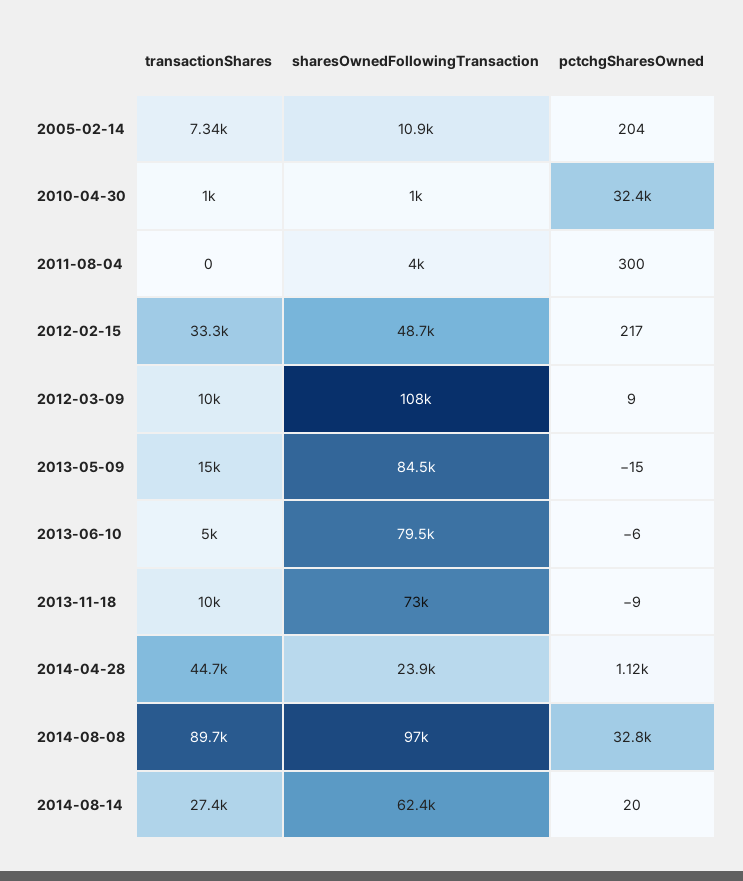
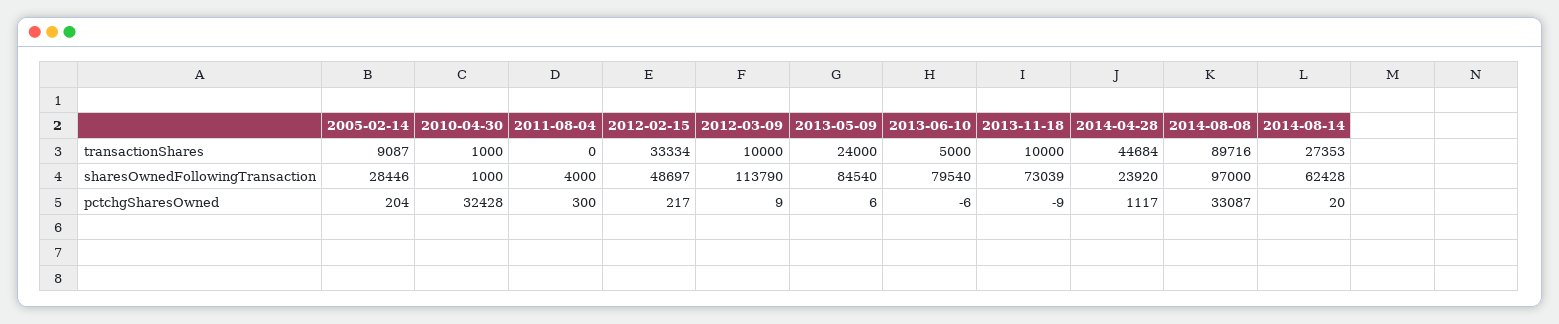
  {
    "transactionShares": {
-     "2005-02-14": 7340,
+     "2005-02-14": 9087,
      "2010-04-30": 1000,
      "2011-08-04": 0,
      "2012-02-15": 33334,
      "2012-03-09": 10000,
-     "2013-05-09": 15000,
+     "2013-05-09": 24000,
      "2013-06-10": 5000,
      "2013-11-18": 10000,
      "2014-04-28": 44684,
      "2014-08-08": 89716,
      "2014-08-14": 27353
    },
    "sharesOwnedFollowingTransaction": {
-     "2005-02-14": 10900,
+     "2005-02-14": 28446,
      "2010-04-30": 1000,
      "2011-08-04": 4000,
      "2012-02-15": 48697,
-     "2012-03-09": 108000,
+     "2012-03-09": 113790,
      "2013-05-09": 84540,
      "2013-06-10": 79540,
      "2013-11-18": 73039,
      "2014-04-28": 23920,
      "2014-08-08": 97000,
      "2014-08-14": 62428
    },
    "pctchgSharesOwned": {
      "2005-02-14": 204,
      "2010-04-30": 32428,
      "2011-08-04": 300,
      "2012-02-15": 217,
      "2012-03-09": 9,
-     "2013-05-09": -15,
+     "2013-05-09": 6,
      "2013-06-10": -6,
      "2013-11-18": -9,
      "2014-04-28": 1117,
-     "2014-08-08": 32800,
+     "2014-08-08": 33087,
      "2014-08-14": 20
    }
  }

